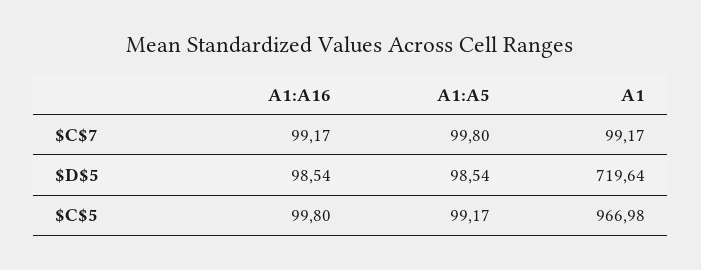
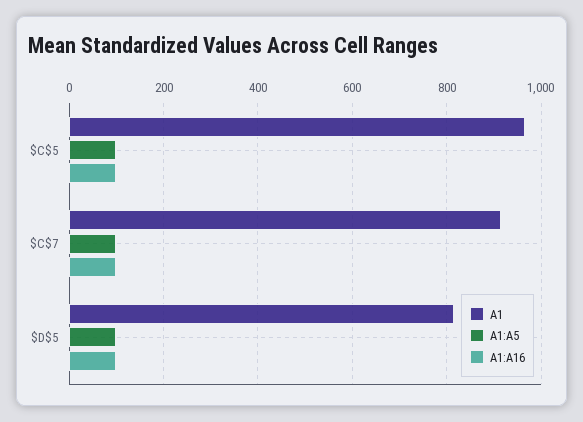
  {
    "A1:A16": {
      "$C$7": 99.17,
      "$D$5": 98.54,
      "$C$5": 99.8
    },
    "A1:A5": {
      "$C$7": 99.8,
      "$D$5": 98.54,
      "$C$5": 99.17
    },
    "A1": {
-     "$C$7": 99.17,
+     "$C$7": 920,
-     "$D$5": 719.64,
+     "$D$5": 820,
      "$C$5": 966.98
    }
  }

